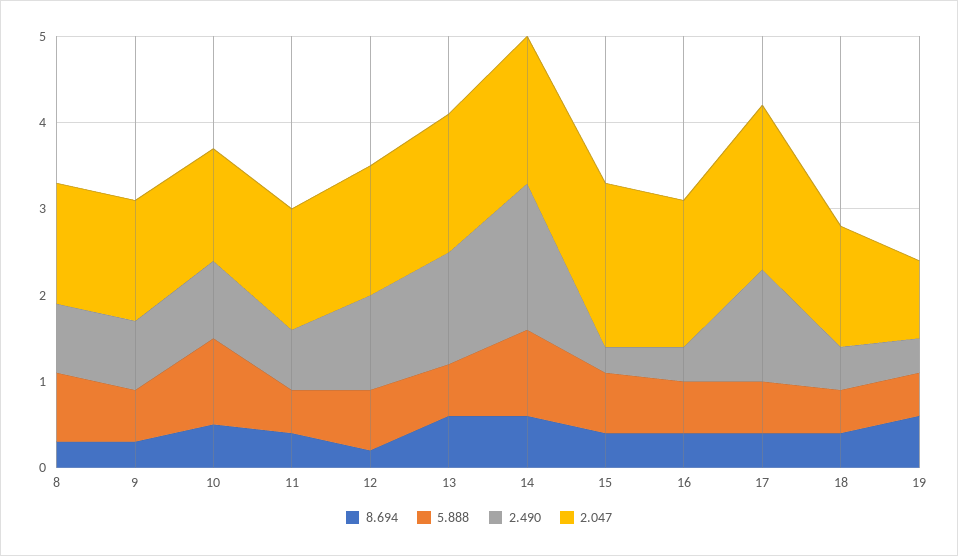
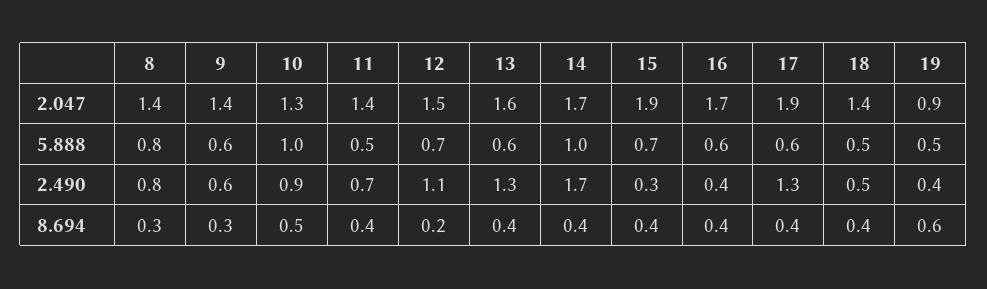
  {
    "8.694": {
      "8": 0.3,
      "9": 0.3,
      "10": 0.5,
      "11": 0.4,
      "12": 0.2,
-     "13": 0.6,
+     "13": 0.4,
-     "14": 0.6,
+     "14": 0.4,
      "15": 0.4,
      "16": 0.4,
      "17": 0.4,
      "18": 0.4,
      "19": 0.6
    },
    "5.888": {
      "8": 0.8,
      "9": 0.6,
      "10": 1,
      "11": 0.5,
      "12": 0.7,
      "13": 0.6,
      "14": 1,
      "15": 0.7,
      "16": 0.6,
      "17": 0.6,
      "18": 0.5,
      "19": 0.5
    },
    "2.490": {
      "8": 0.8,
-     "9": 0.8,
+     "9": 0.6,
      "10": 0.9,
      "11": 0.7,
      "12": 1.1,
      "13": 1.3,
      "14": 1.7,
      "15": 0.3,
      "16": 0.4,
      "17": 1.3,
      "18": 0.5,
      "19": 0.4
    },
    "2.047": {
      "8": 1.4,
      "9": 1.4,
      "10": 1.3,
      "11": 1.4,
      "12": 1.5,
      "13": 1.6,
      "14": 1.7,
      "15": 1.9,
      "16": 1.7,
      "17": 1.9,
      "18": 1.4,
      "19": 0.9
    }
  }

